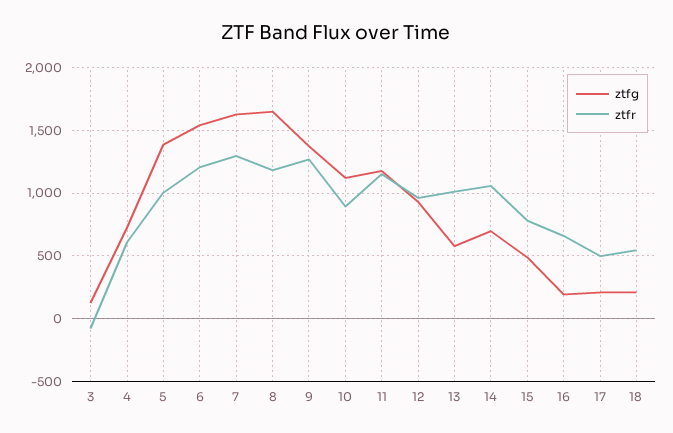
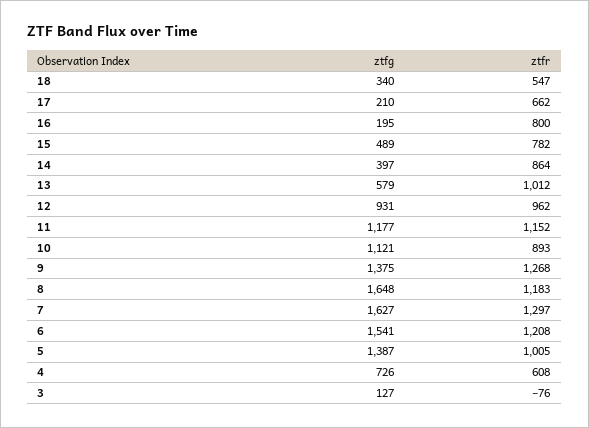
  {
    "ztfg": {
      "3": 127,
      "4": 726,
      "5": 1387,
      "6": 1541,
      "7": 1627,
      "8": 1648,
      "9": 1375,
      "10": 1121,
      "11": 1177,
      "12": 931,
      "13": 579,
-     "14": 700,
+     "14": 397,
      "15": 489,
      "16": 195,
      "17": 210,
-     "18": 200
+     "18": 340
    },
    "ztfr": {
      "3": -76,
      "4": 608,
      "5": 1005,
      "6": 1208,
      "7": 1297,
      "8": 1183,
      "9": 1268,
      "10": 893,
      "11": 1152,
      "12": 962,
      "13": 1012,
-     "14": 1050,
+     "14": 864,
      "15": 782,
-     "16": 650,
+     "16": 800,
-     "17": 500,
+     "17": 662,
      "18": 547
    }
  }

